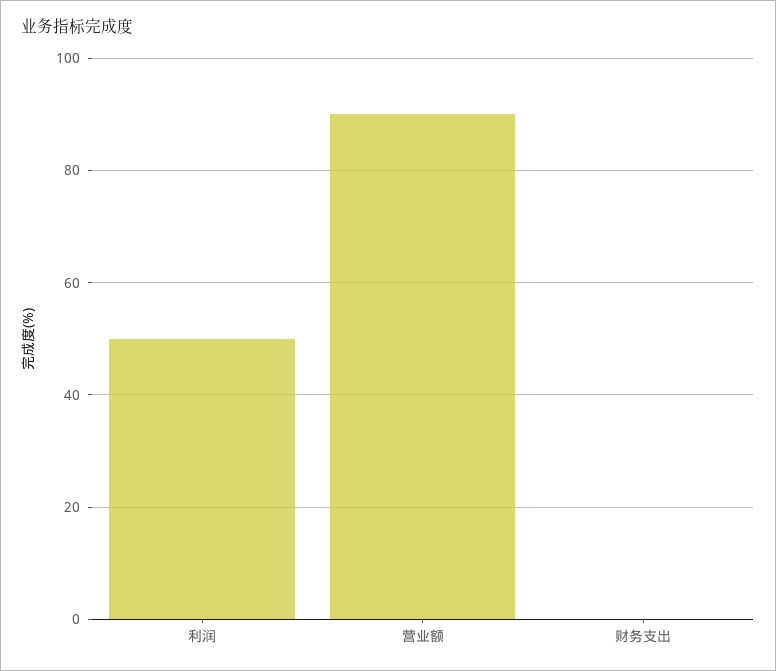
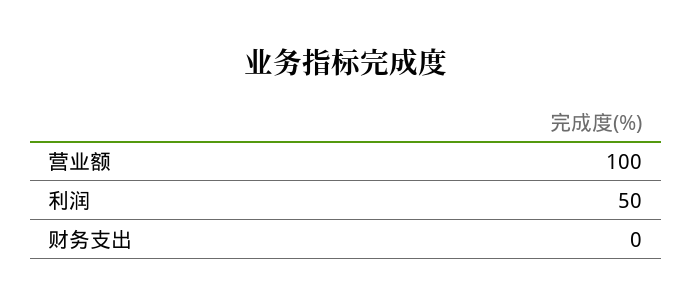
  {
    "利润": 50,
-   "营业额": 90,
+   "营业额": 100,
    "财务支出": 0
  }

